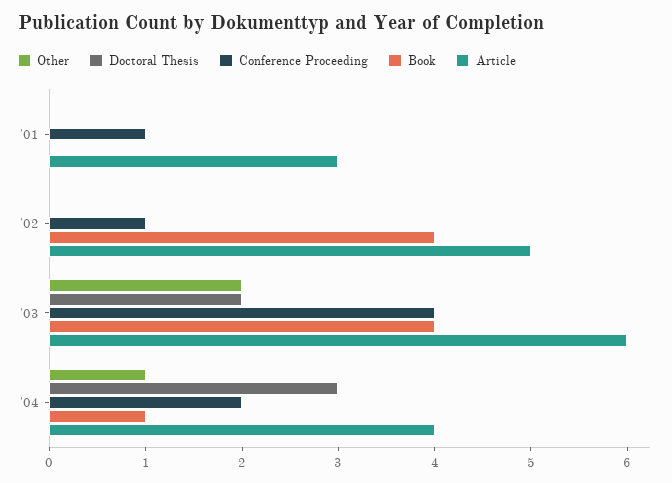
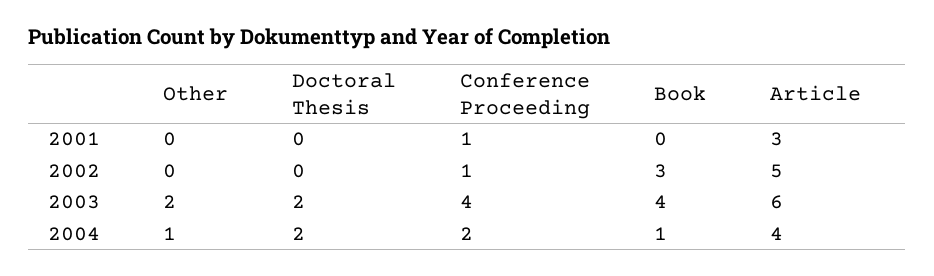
  {
    "Other": {
      "'01": 0,
      "'02": 0,
      "'03": 2,
      "'04": 1
    },
    "Doctoral Thesis": {
      "'01": 0,
      "'02": 0,
      "'03": 2,
-     "'04": 3
+     "'04": 2
    },
    "Conference Proceeding": {
      "'01": 1,
      "'02": 1,
      "'03": 4,
      "'04": 2
    },
    "Book": {
      "'01": 0,
-     "'02": 4,
+     "'02": 3,
      "'03": 4,
      "'04": 1
    },
    "Article": {
      "'01": 3,
      "'02": 5,
      "'03": 6,
      "'04": 4
    }
  }

